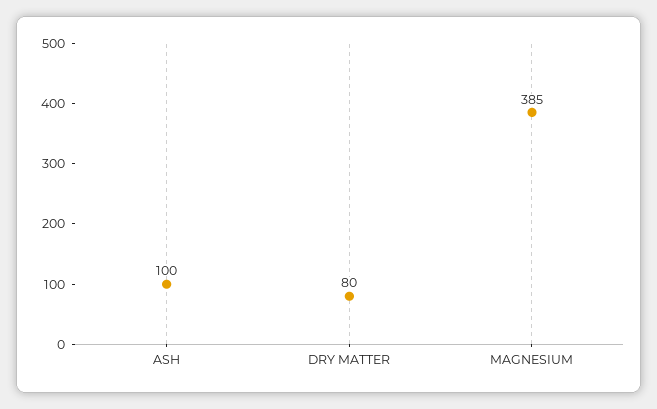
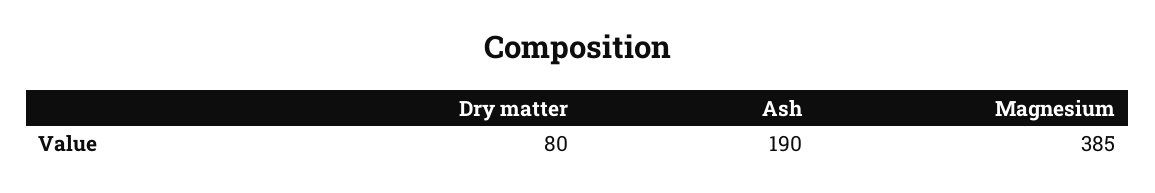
  {
-   "ASH": 100,
+   "ASH": 190,
    "DRY MATTER": 80,
    "MAGNESIUM": 385
  }

